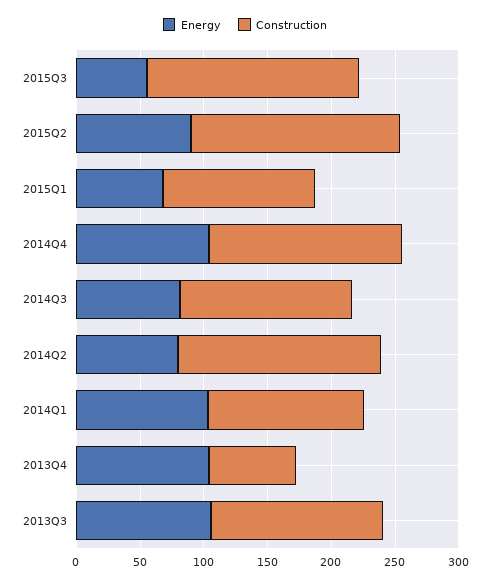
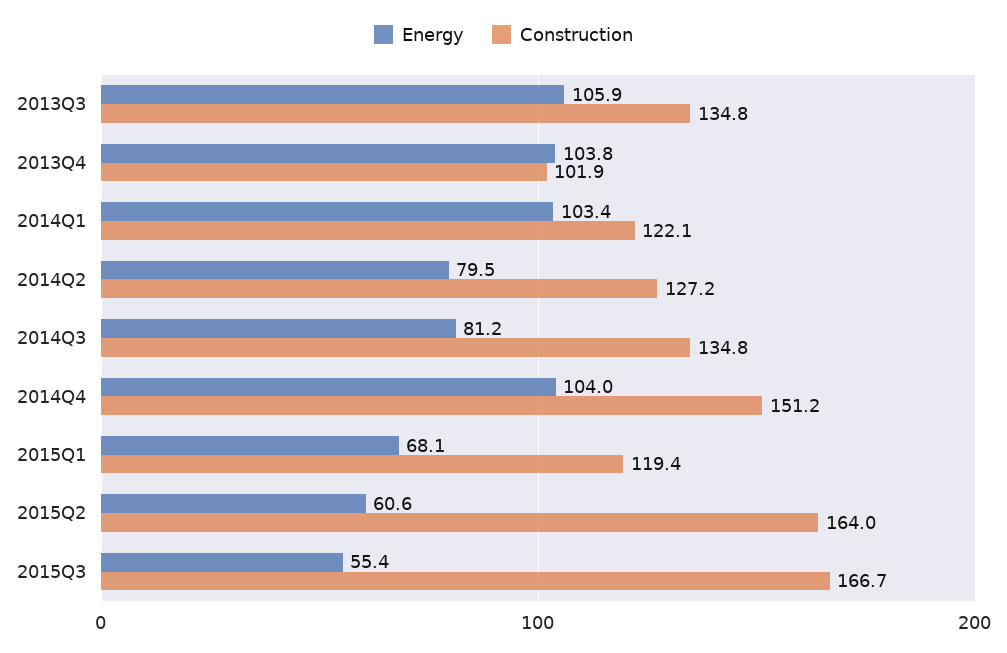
  {
    "Energy": {
      "2015Q3": 55.4,
-     "2015Q2": 90,
+     "2015Q2": 60.6,
      "2015Q1": 68.1,
      "2014Q4": 104,
      "2014Q3": 81.2,
      "2014Q2": 79.5,
      "2014Q1": 103.4,
      "2013Q4": 103.8,
      "2013Q3": 105.9
    },
    "Construction": {
      "2015Q3": 166.7,
      "2015Q2": 164,
      "2015Q1": 119.4,
      "2014Q4": 151.2,
      "2014Q3": 134.8,
-     "2014Q2": 160,
+     "2014Q2": 127.2,
      "2014Q1": 122.1,
-     "2013Q4": 70,
+     "2013Q4": 101.9,
      "2013Q3": 134.8
    }
  }

